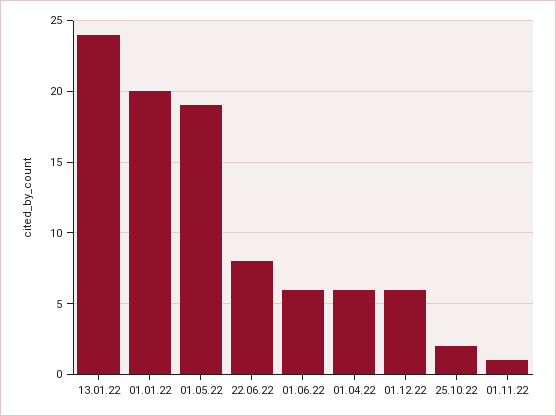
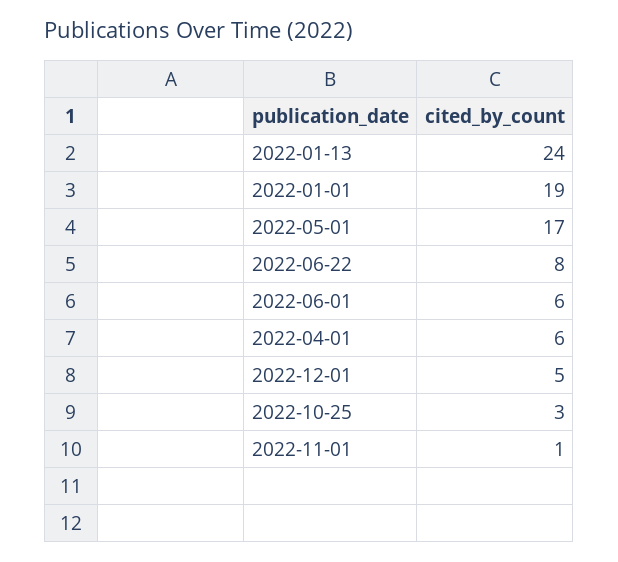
  {
    "13.01.22": 24,
-   "01.01.22": 20,
+   "01.01.22": 19,
-   "01.05.22": 19,
+   "01.05.22": 17,
    "22.06.22": 8,
    "01.06.22": 6,
    "01.04.22": 6,
-   "01.12.22": 6,
+   "01.12.22": 5,
-   "25.10.22": 2,
+   "25.10.22": 3,
    "01.11.22": 1
  }

